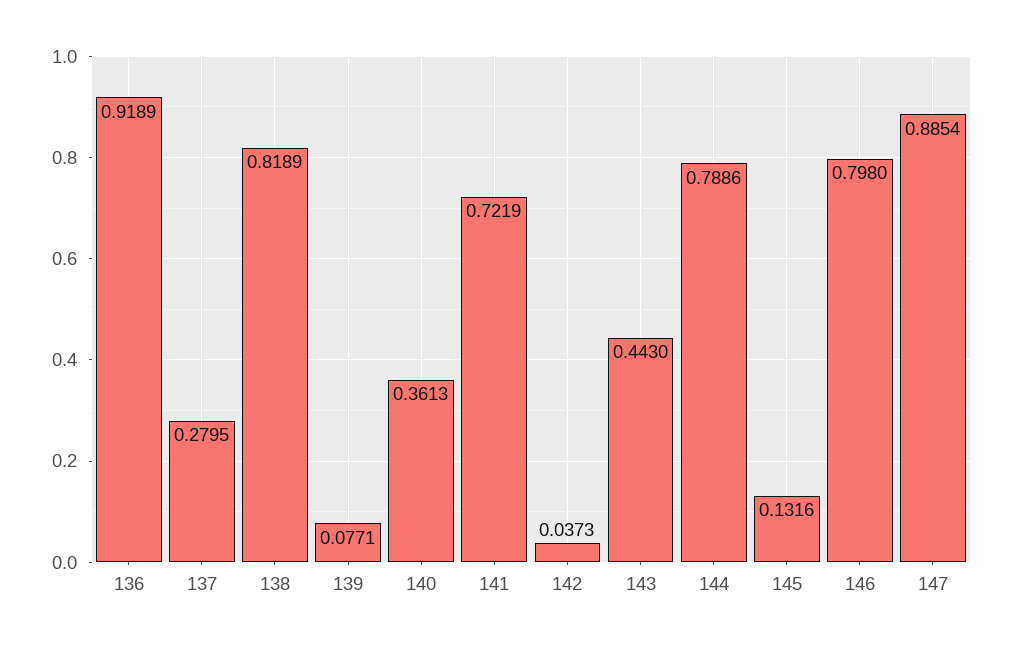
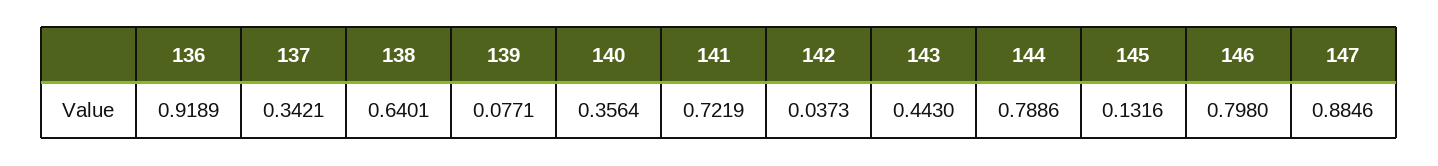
  {
    "136": 0.9189,
-   "137": 0.2795,
+   "137": 0.3421,
-   "138": 0.8189,
+   "138": 0.6401,
    "139": 0.0771,
-   "140": 0.3613,
+   "140": 0.3564,
    "141": 0.7219,
    "142": 0.0373,
    "143": 0.443,
    "144": 0.7886,
    "145": 0.1316,
    "146": 0.798,
-   "147": 0.8854
+   "147": 0.8846
  }

